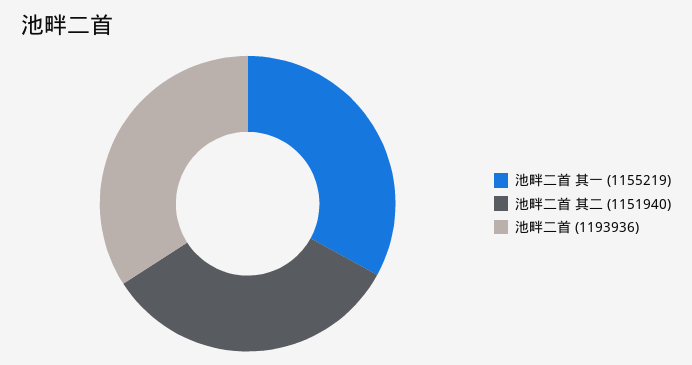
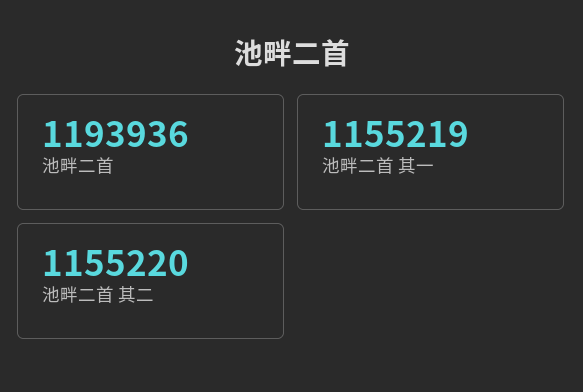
  {
    "池畔二首 其一": 1155219,
-   "池畔二首 其二": 1151940,
+   "池畔二首 其二": 1155220,
    "池畔二首": 1193936
  }

